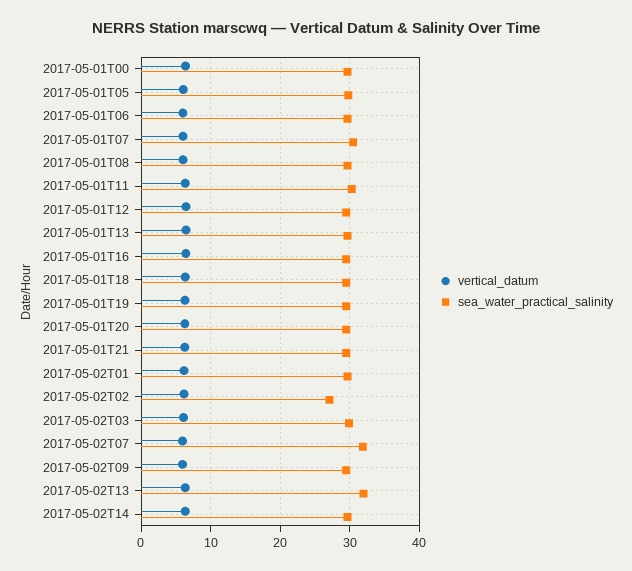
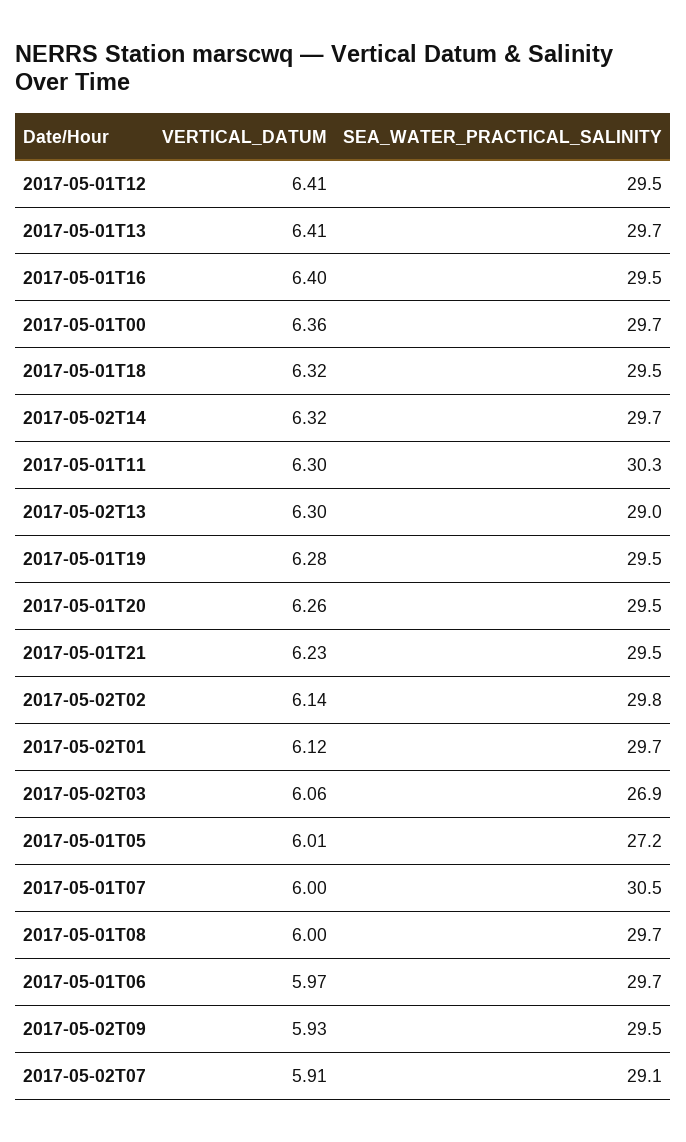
  {
    "vertical_datum": {
      "2017-05-01T00": 6.36,
      "2017-05-01T05": 6.01,
      "2017-05-01T06": 5.97,
      "2017-05-01T07": 6,
      "2017-05-01T08": 6,
      "2017-05-01T11": 6.3,
      "2017-05-01T12": 6.41,
      "2017-05-01T13": 6.41,
      "2017-05-01T16": 6.4,
      "2017-05-01T18": 6.32,
      "2017-05-01T19": 6.28,
      "2017-05-01T20": 6.26,
      "2017-05-01T21": 6.23,
      "2017-05-02T01": 6.12,
      "2017-05-02T02": 6.14,
      "2017-05-02T03": 6.06,
      "2017-05-02T07": 5.91,
      "2017-05-02T09": 5.93,
      "2017-05-02T13": 6.3,
      "2017-05-02T14": 6.32
    },
    "sea_water_practical_salinity": {
      "2017-05-01T00": 29.7,
-     "2017-05-01T05": 30,
+     "2017-05-01T05": 27.2,
      "2017-05-01T06": 29.7,
      "2017-05-01T07": 30.5,
      "2017-05-01T08": 29.7,
      "2017-05-01T11": 30.3,
      "2017-05-01T12": 29.5,
      "2017-05-01T13": 29.7,
      "2017-05-01T16": 29.5,
      "2017-05-01T18": 29.5,
      "2017-05-01T19": 29.5,
      "2017-05-01T20": 29.5,
      "2017-05-01T21": 29.5,
      "2017-05-02T01": 29.7,
-     "2017-05-02T02": 27,
+     "2017-05-02T02": 29.8,
-     "2017-05-02T03": 30,
+     "2017-05-02T03": 26.9,
-     "2017-05-02T07": 32,
+     "2017-05-02T07": 29.1,
      "2017-05-02T09": 29.5,
-     "2017-05-02T13": 32,
+     "2017-05-02T13": 29,
      "2017-05-02T14": 29.7
    }
  }

